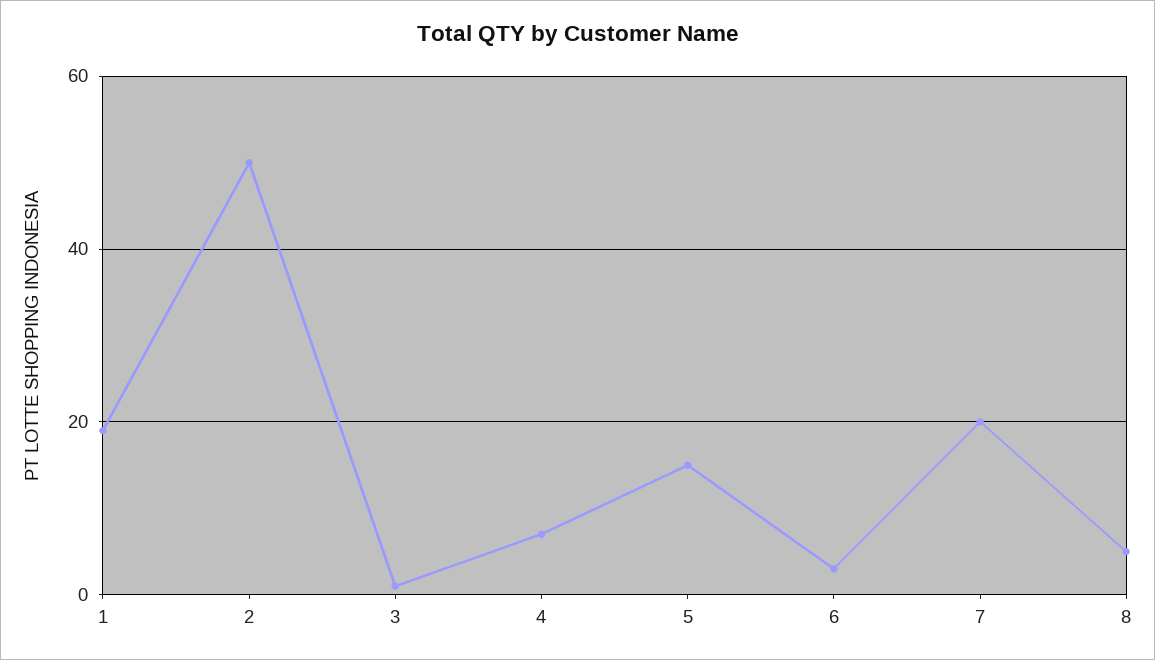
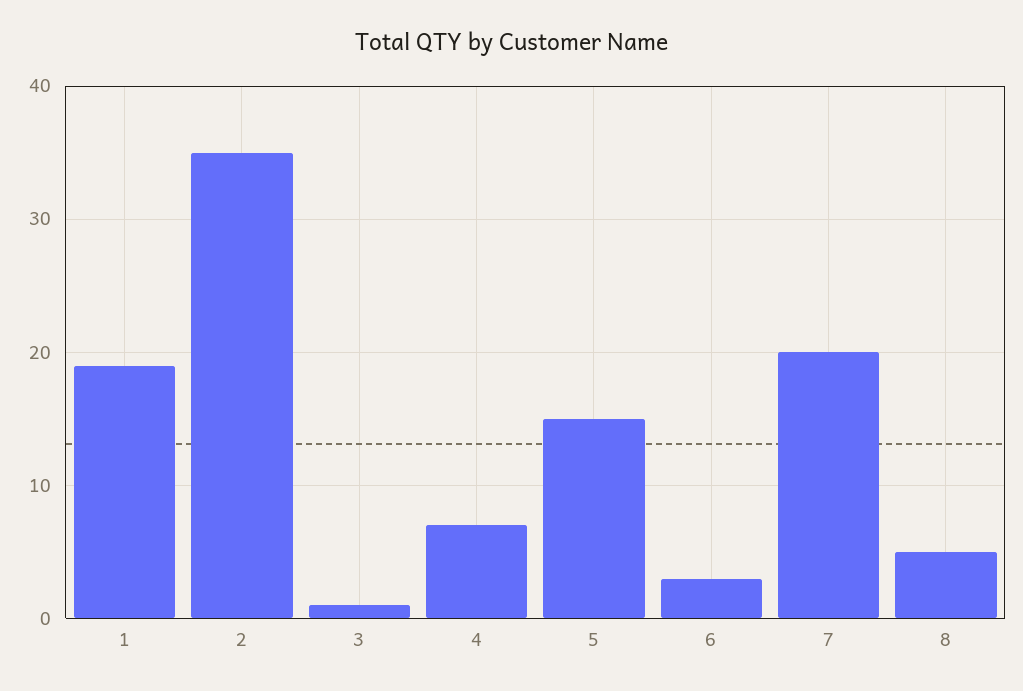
  {
    "1": 19,
-   "2": 50,
+   "2": 35,
    "3": 1,
    "4": 7,
    "5": 15,
    "6": 3,
    "7": 20,
    "8": 5
  }

